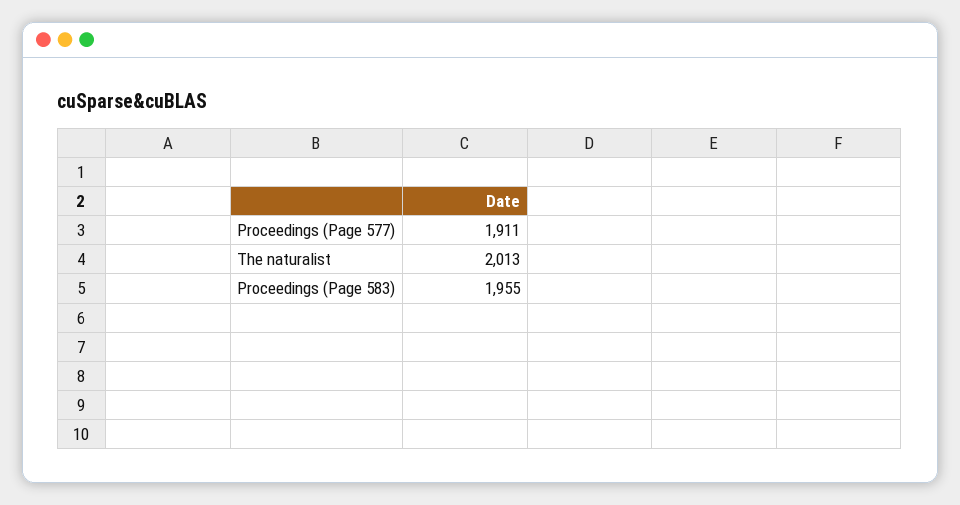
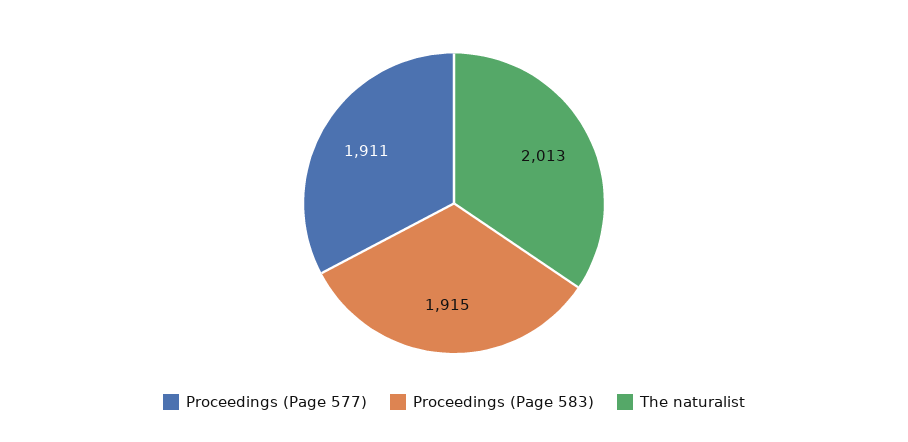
  {
    "Proceedings (Page 577)": 1911,
    "The naturalist": 2013,
-   "Proceedings (Page 583)": 1955
+   "Proceedings (Page 583)": 1915
  }

